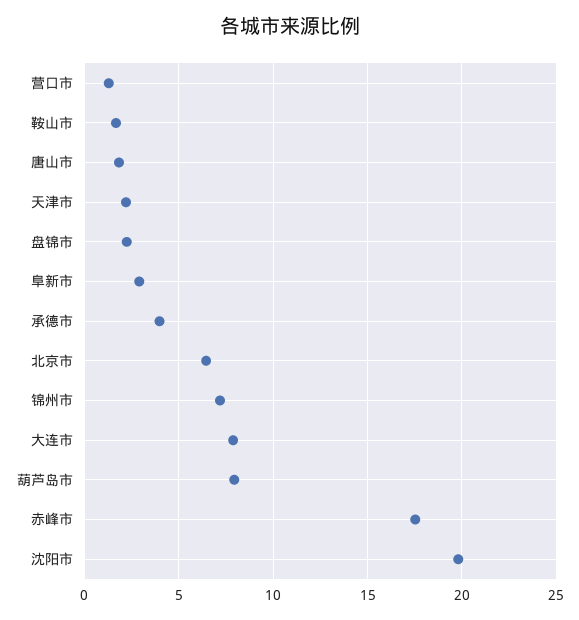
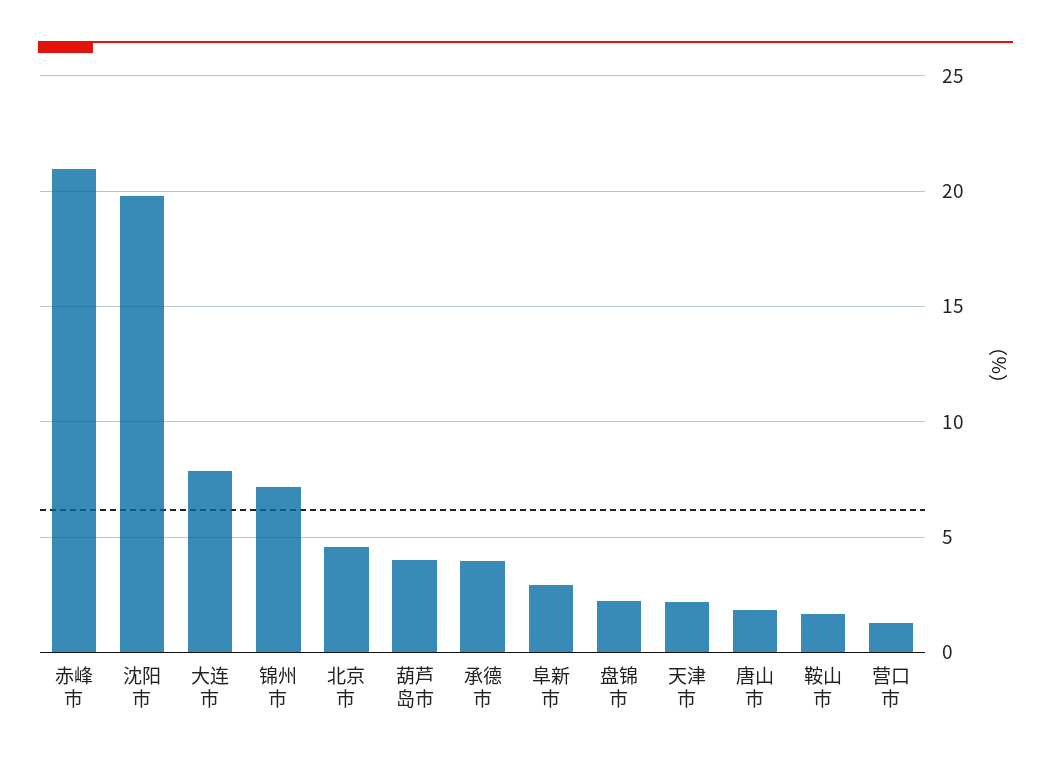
  {
    "营口市": 1.5,
    "鞍山市": 1.5,
    "唐山市": 2,
    "天津市": 2,
    "盘锦市": 2.5,
    "阜新市": 3,
    "承德市": 4,
-   "北京市": 6.5,
+   "北京市": 4.5,
    "锦州市": 7,
    "大连市": 8,
-   "葫芦岛市": 8,
+   "葫芦岛市": 4,
-   "赤峰市": 17.5,
+   "赤峰市": 21,
    "沈阳市": 20
  }

